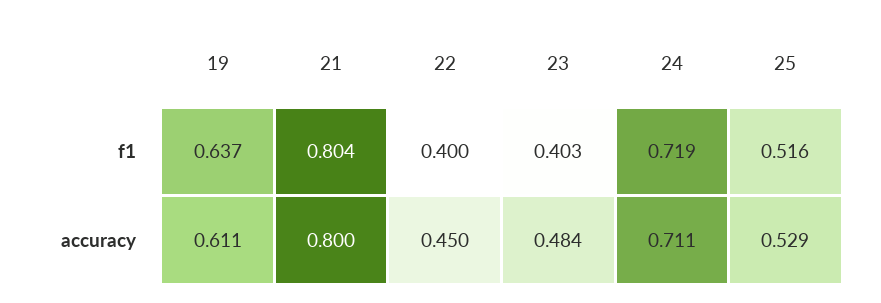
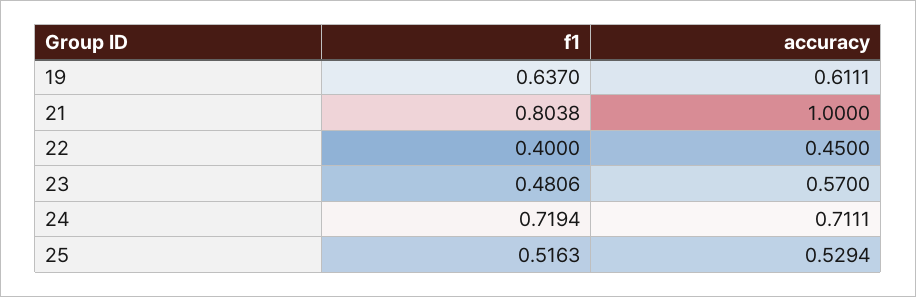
  {
    "19": {
      "f1": 0.637,
      "accuracy": 0.6111
    },
    "21": {
      "f1": 0.8038,
-     "accuracy": 0.8
+     "accuracy": 1
    },
    "22": {
      "f1": 0.4,
      "accuracy": 0.45
    },
    "23": {
-     "f1": 0.403,
+     "f1": 0.4806,
-     "accuracy": 0.484
+     "accuracy": 0.57
    },
    "24": {
      "f1": 0.7194,
      "accuracy": 0.7111
    },
    "25": {
      "f1": 0.5163,
      "accuracy": 0.5294
    }
  }

